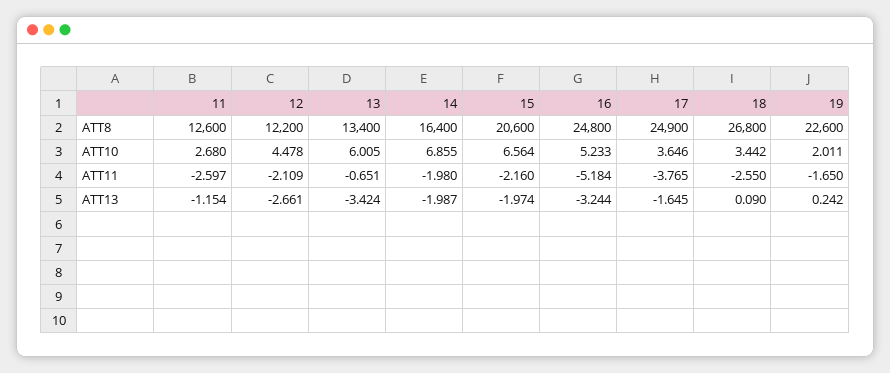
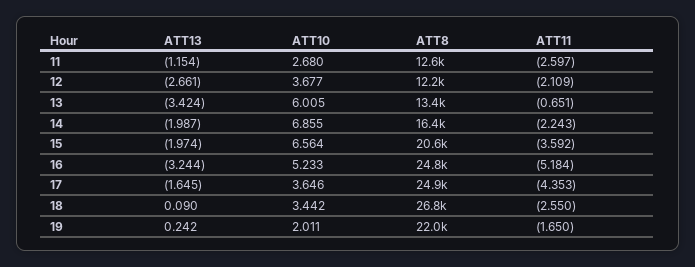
  {
    "11": {
      "ATT8": 12600,
      "ATT10": 2.68,
      "ATT11": -2.597,
      "ATT13": -1.154
    },
    "12": {
      "ATT8": 12200,
-     "ATT10": 4.478,
+     "ATT10": 3.677,
      "ATT11": -2.109,
      "ATT13": -2.661
    },
    "13": {
      "ATT8": 13400,
      "ATT10": 6.005,
      "ATT11": -0.651,
      "ATT13": -3.424
    },
    "14": {
      "ATT8": 16400,
      "ATT10": 6.855,
-     "ATT11": -1.98,
+     "ATT11": -2.243,
      "ATT13": -1.987
    },
    "15": {
      "ATT8": 20600,
      "ATT10": 6.564,
-     "ATT11": -2.16,
+     "ATT11": -3.592,
      "ATT13": -1.974
    },
    "16": {
      "ATT8": 24800,
      "ATT10": 5.233,
      "ATT11": -5.184,
      "ATT13": -3.244
    },
    "17": {
      "ATT8": 24900,
      "ATT10": 3.646,
-     "ATT11": -3.765,
+     "ATT11": -4.353,
      "ATT13": -1.645
    },
    "18": {
      "ATT8": 26800,
      "ATT10": 3.442,
      "ATT11": -2.55,
      "ATT13": 0.09
    },
    "19": {
-     "ATT8": 22600,
+     "ATT8": 22000,
      "ATT10": 2.011,
      "ATT11": -1.65,
      "ATT13": 0.242
    }
  }

